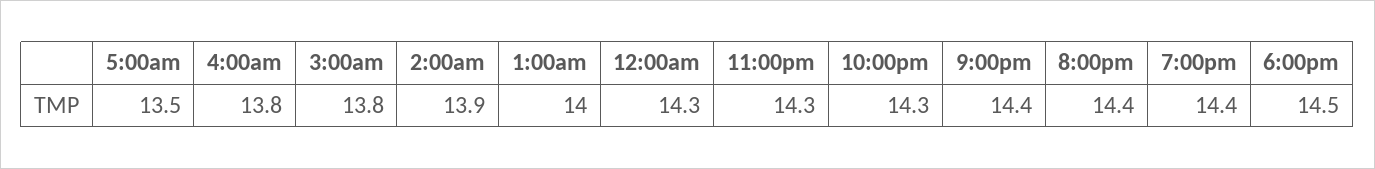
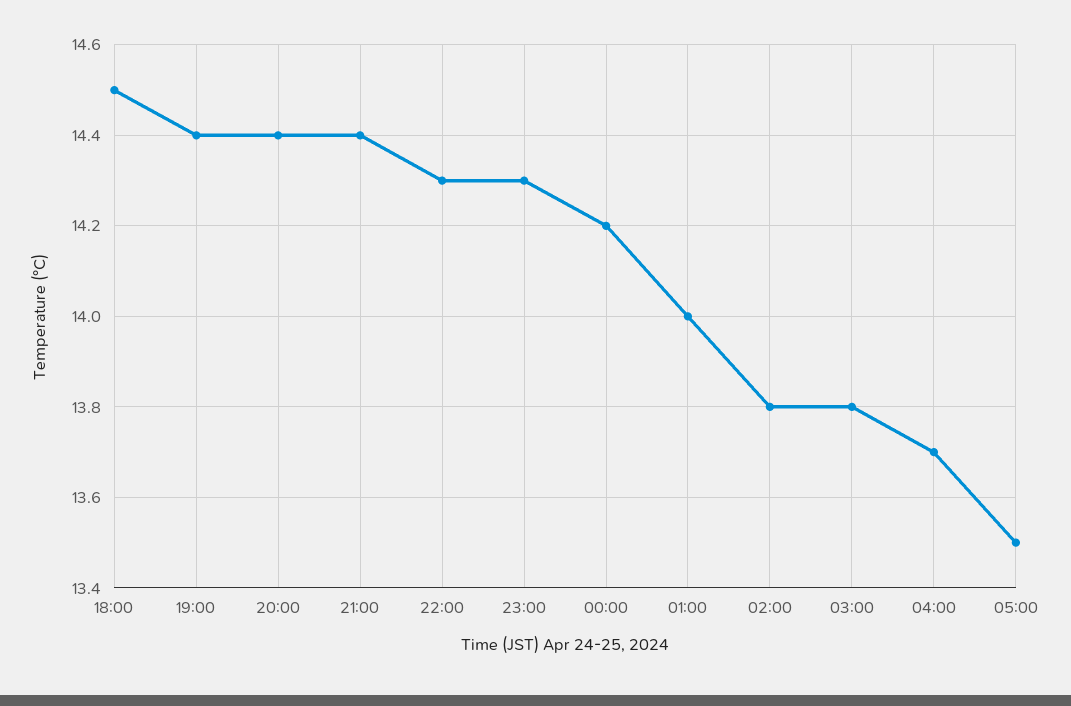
  {
    "5:00am": 13.5,
-   "4:00am": 13.8,
+   "4:00am": 13.7,
    "3:00am": 13.8,
-   "2:00am": 13.9,
+   "2:00am": 13.8,
    "1:00am": 14,
-   "12:00am": 14.3,
+   "12:00am": 14.2,
    "11:00pm": 14.3,
    "10:00pm": 14.3,
    "9:00pm": 14.4,
    "8:00pm": 14.4,
    "7:00pm": 14.4,
    "6:00pm": 14.5
  }

